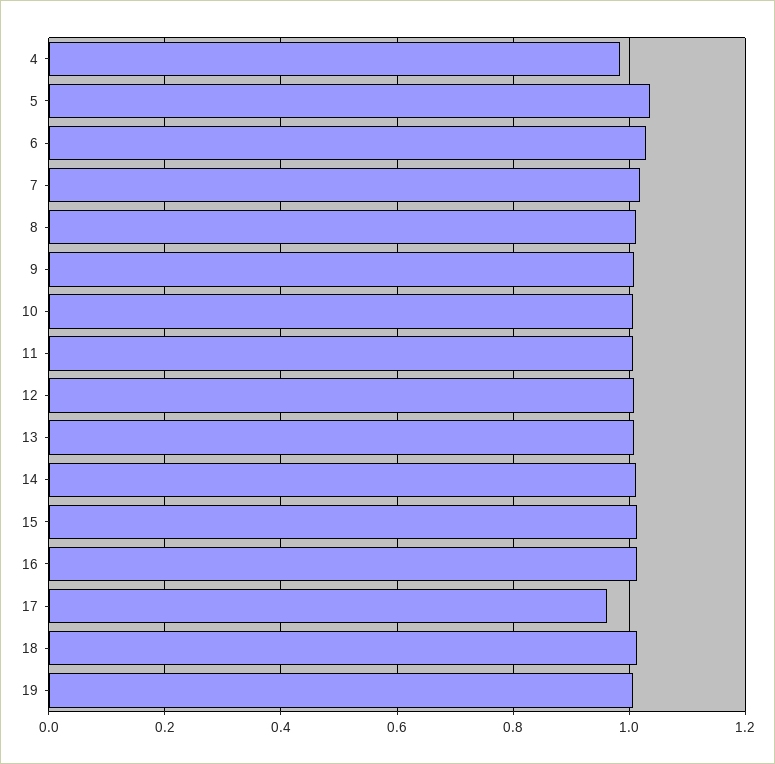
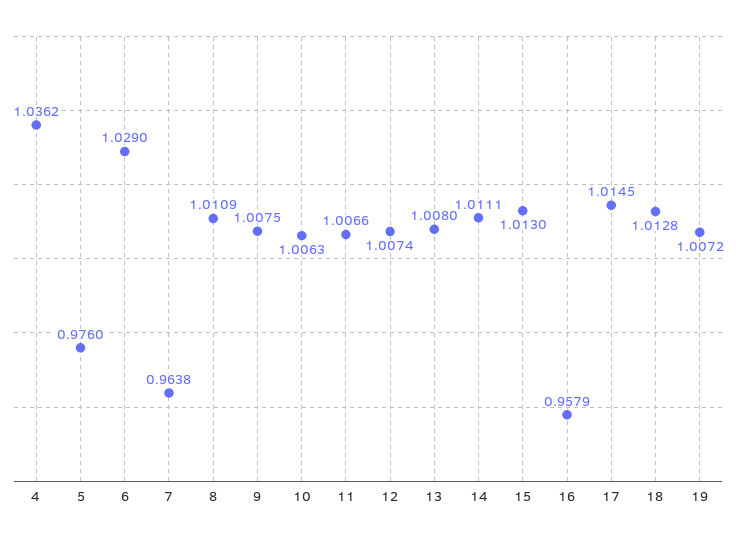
  {
-   "4": 0.98,
+   "4": 1.0362,
-   "5": 1.04,
+   "5": 0.976,
    "6": 1.029,
-   "7": 1.02,
+   "7": 0.9638,
    "8": 1.0109,
    "9": 1.0075,
    "10": 1.0063,
    "11": 1.0066,
    "12": 1.0074,
    "13": 1.008,
    "14": 1.0111,
    "15": 1.013,
-   "16": 1.02,
+   "16": 0.9579,
-   "17": 0.96,
+   "17": 1.0145,
    "18": 1.0128,
    "19": 1.0072
  }

